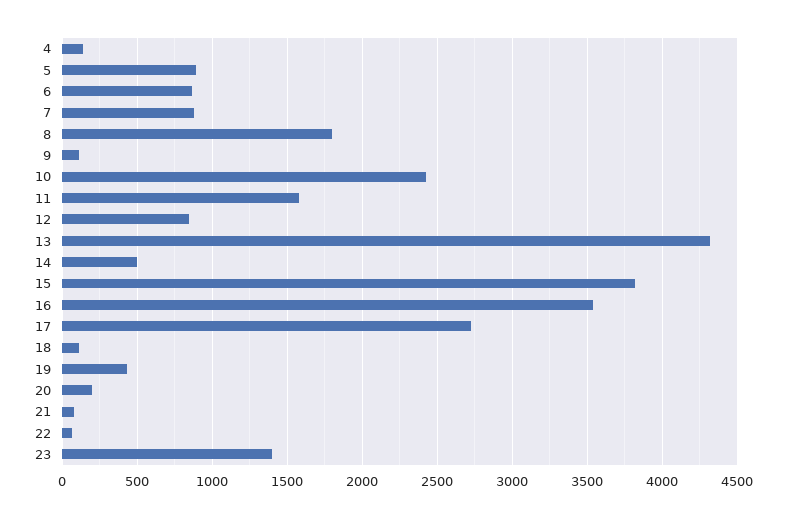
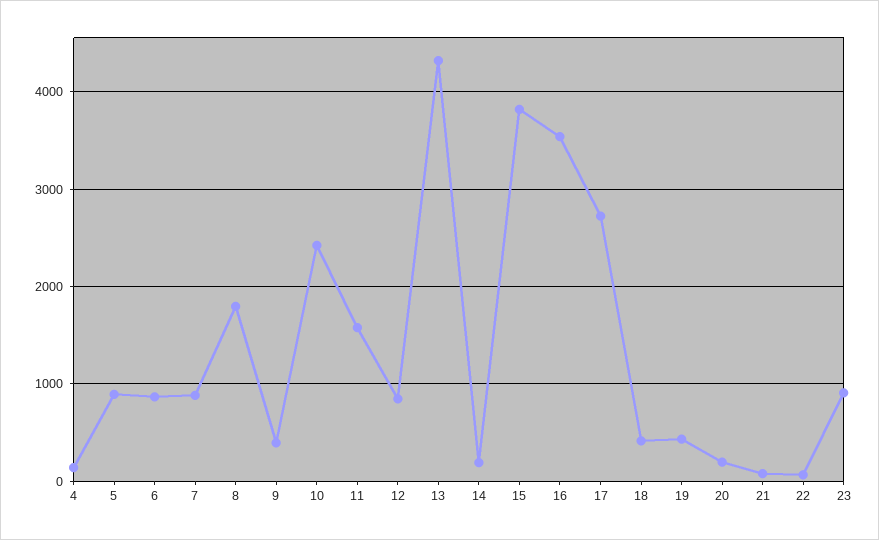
  {
    "4": 150,
    "5": 900,
    "6": 850,
    "7": 900,
    "8": 1800,
-   "9": 100,
+   "9": 400,
    "10": 2400,
    "11": 1600,
    "12": 850,
    "13": 4300,
-   "14": 500,
+   "14": 200,
    "15": 3800,
    "16": 3550,
    "17": 2700,
-   "18": 100,
+   "18": 400,
    "19": 450,
    "20": 200,
    "21": 100,
    "22": 50,
-   "23": 1400
+   "23": 900
  }

